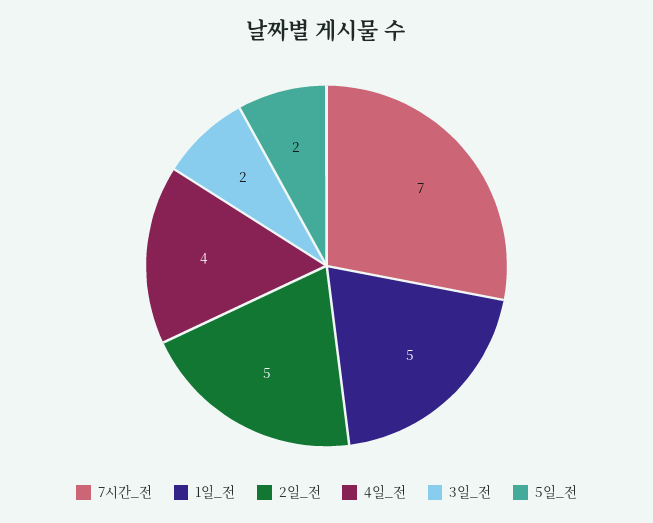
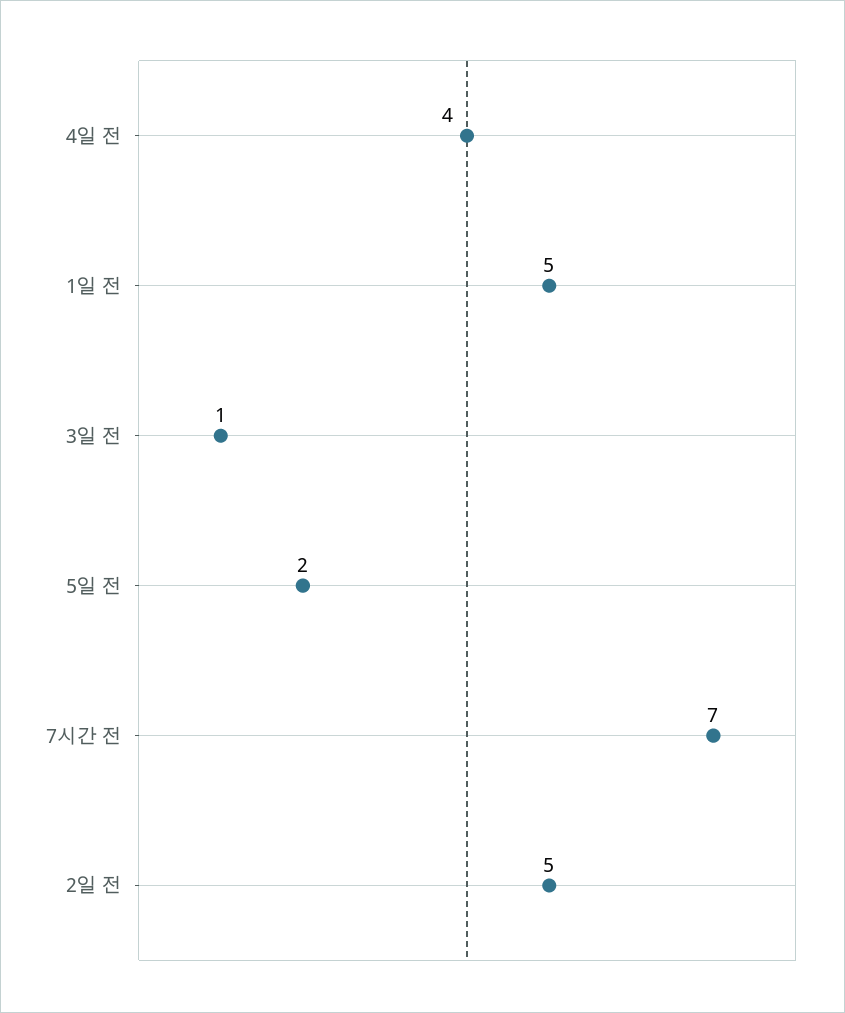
  {
    "7시간_전": 7,
    "1일_전": 5,
    "2일_전": 5,
    "4일_전": 4,
-   "3일_전": 2,
+   "3일_전": 1,
    "5일_전": 2
  }

